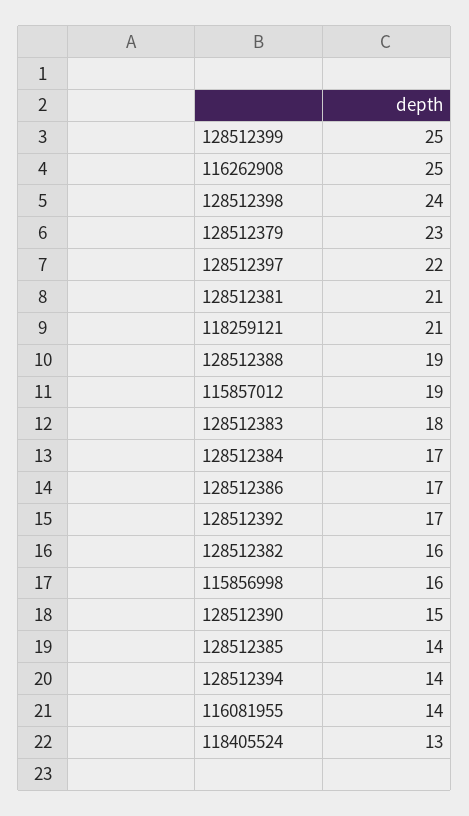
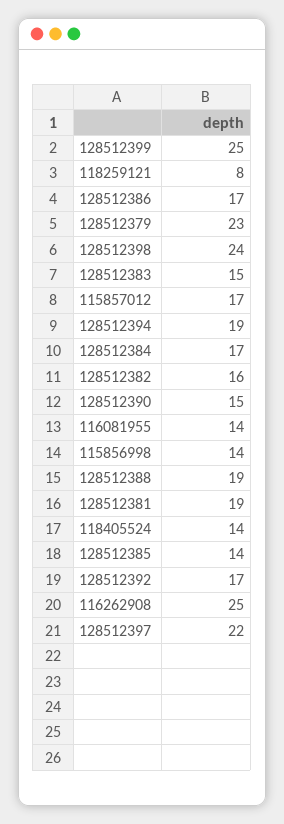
  {
    "128512399": 25,
    "116262908": 25,
    "128512398": 24,
    "128512379": 23,
    "128512397": 22,
-   "128512381": 21,
+   "128512381": 19,
-   "118259121": 21,
+   "118259121": 8,
    "128512388": 19,
-   "115857012": 19,
+   "115857012": 17,
-   "128512383": 18,
+   "128512383": 15,
    "128512384": 17,
    "128512386": 17,
    "128512392": 17,
    "128512382": 16,
-   "115856998": 16,
+   "115856998": 14,
    "128512390": 15,
    "128512385": 14,
-   "128512394": 14,
+   "128512394": 19,
    "116081955": 14,
-   "118405524": 13
+   "118405524": 14
  }

